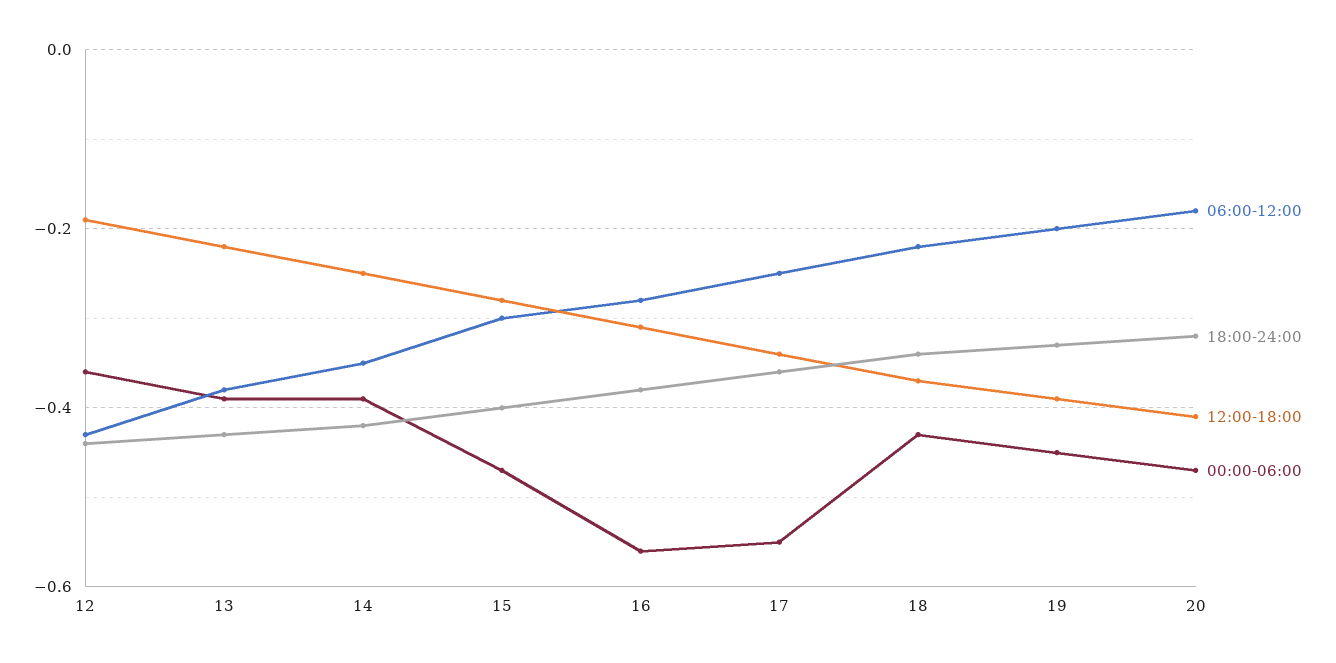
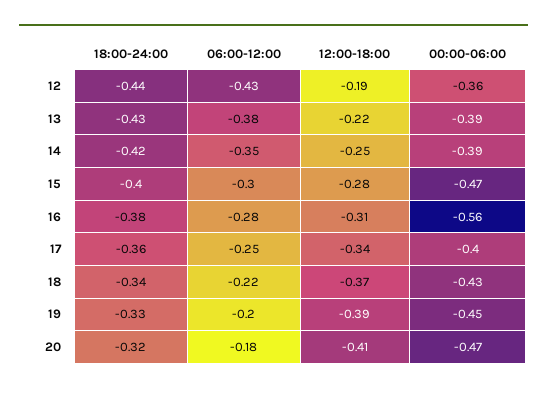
  {
    "06:00-12:00": {
      "12": -0.43,
      "13": -0.38,
      "14": -0.35,
      "15": -0.3,
      "16": -0.28,
      "17": -0.25,
      "18": -0.22,
      "19": -0.2,
      "20": -0.18
    },
    "18:00-24:00": {
      "12": -0.44,
      "13": -0.43,
      "14": -0.42,
      "15": -0.4,
      "16": -0.38,
      "17": -0.36,
      "18": -0.34,
      "19": -0.33,
      "20": -0.32
    },
    "12:00-18:00": {
      "12": -0.19,
      "13": -0.22,
      "14": -0.25,
      "15": -0.28,
      "16": -0.31,
      "17": -0.34,
      "18": -0.37,
      "19": -0.39,
      "20": -0.41
    },
    "00:00-06:00": {
      "12": -0.36,
      "13": -0.39,
      "14": -0.39,
      "15": -0.47,
      "16": -0.56,
-     "17": -0.55,
+     "17": -0.4,
      "18": -0.43,
      "19": -0.45,
      "20": -0.47
    }
  }

